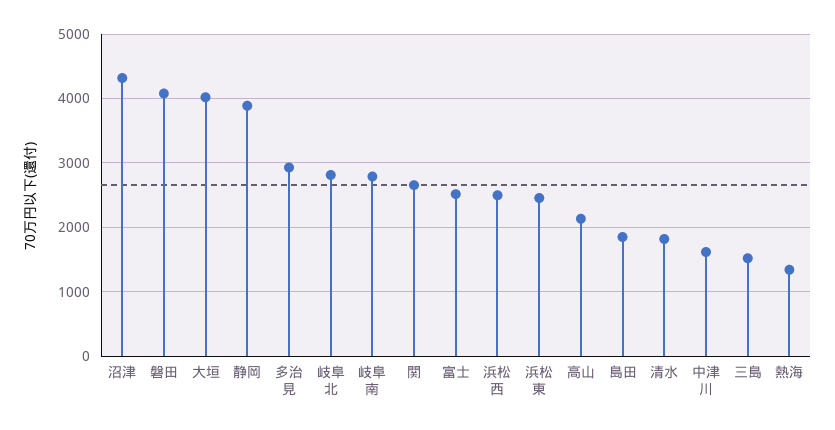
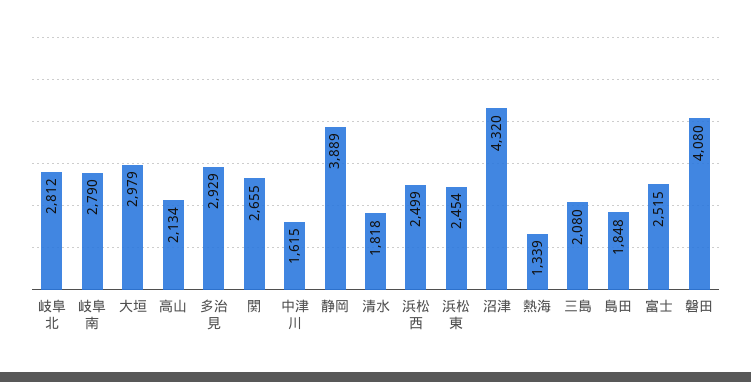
  {
    "沼津": 4320,
    "磐田": 4080,
-   "大垣": 4000,
+   "大垣": 2979,
    "静岡": 3889,
    "多治見": 2929,
    "岐阜北": 2812,
    "岐阜南": 2790,
    "関": 2655,
    "富士": 2515,
    "浜松西": 2499,
    "浜松東": 2454,
    "高山": 2134,
    "島田": 1848,
    "清水": 1818,
    "中津川": 1615,
-   "三島": 1500,
+   "三島": 2080,
    "熱海": 1339
  }

